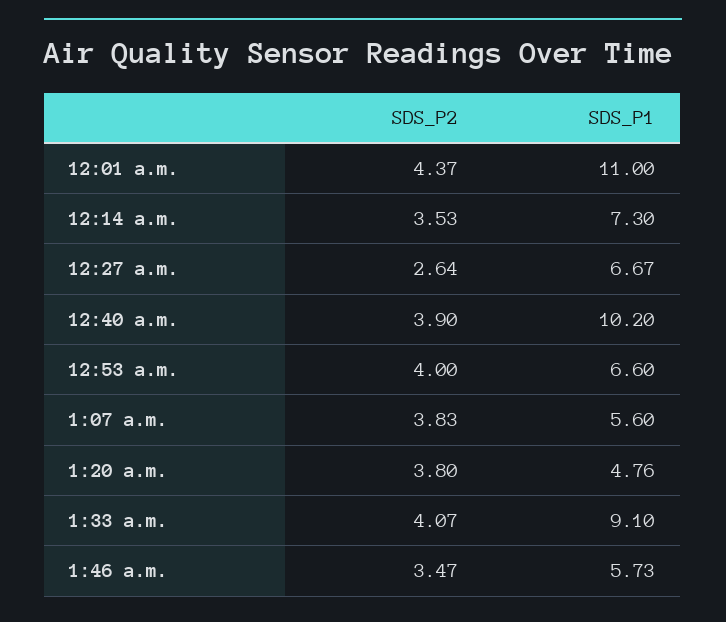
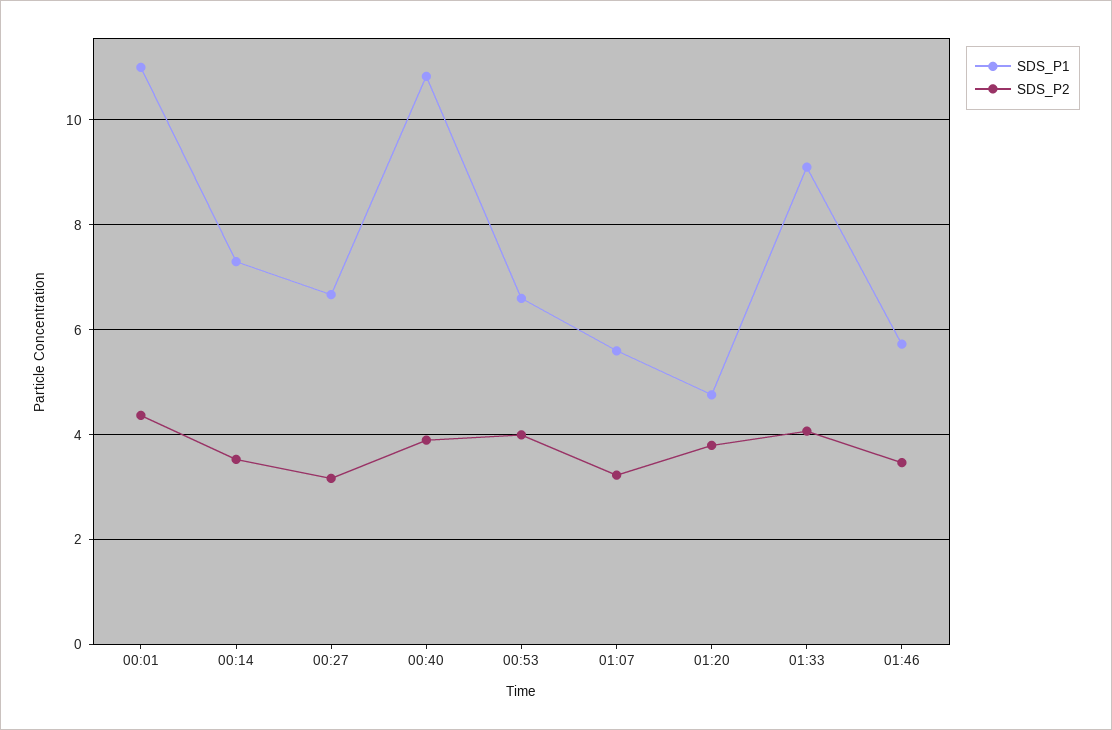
  {
    "SDS_P2": {
      "12:01 a.m.": 4.37,
      "12:14 a.m.": 3.53,
-     "12:27 a.m.": 2.64,
+     "12:27 a.m.": 3.2,
      "12:40 a.m.": 3.9,
      "12:53 a.m.": 4,
-     "1:07 a.m.": 3.83,
+     "1:07 a.m.": 3.2,
      "1:20 a.m.": 3.8,
      "1:33 a.m.": 4.07,
      "1:46 a.m.": 3.47
    },
    "SDS_P1": {
      "12:01 a.m.": 11,
      "12:14 a.m.": 7.3,
      "12:27 a.m.": 6.67,
-     "12:40 a.m.": 10.2,
+     "12:40 a.m.": 10.8,
      "12:53 a.m.": 6.6,
      "1:07 a.m.": 5.6,
      "1:20 a.m.": 4.76,
      "1:33 a.m.": 9.1,
      "1:46 a.m.": 5.73
    }
  }

